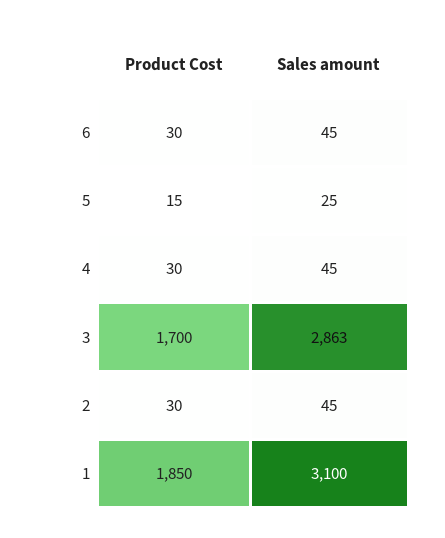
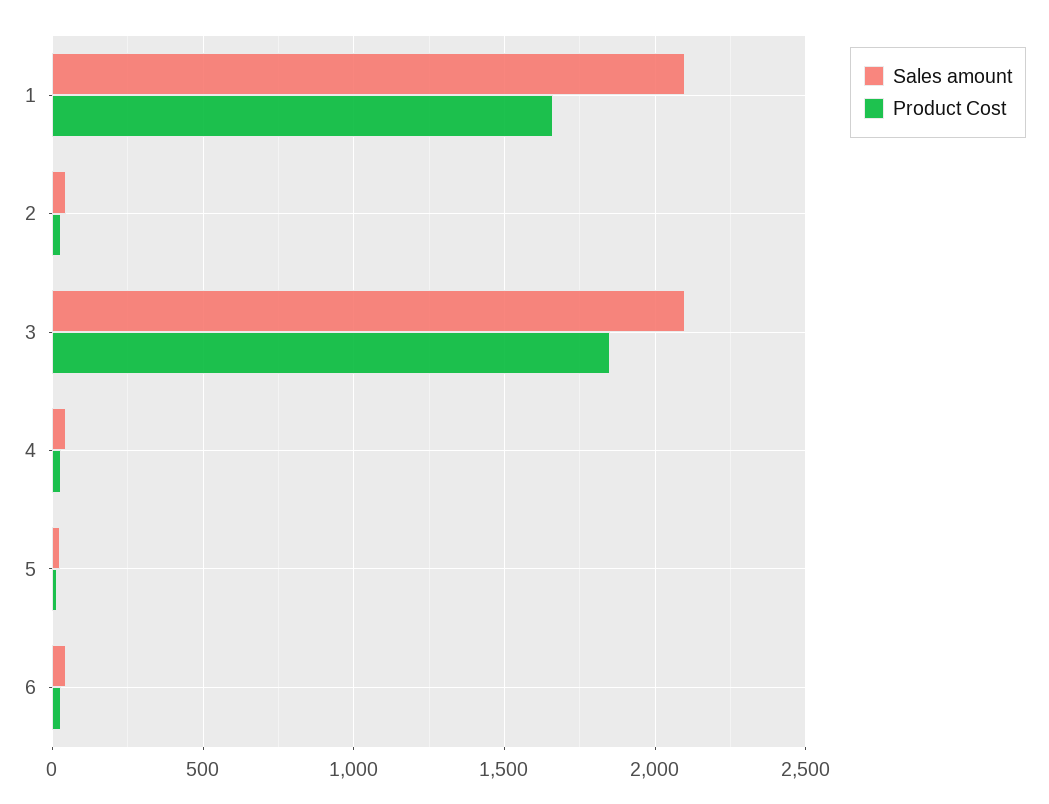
  {
    "Product Cost": {
      "6": 30,
      "5": 15,
      "4": 30,
-     "3": 1700,
+     "3": 1850,
      "2": 30,
-     "1": 1850
+     "1": 1650
    },
    "Sales amount": {
      "6": 45,
      "5": 25,
      "4": 45,
-     "3": 2863,
+     "3": 2100,
      "2": 45,
-     "1": 3100
+     "1": 2100
    }
  }

